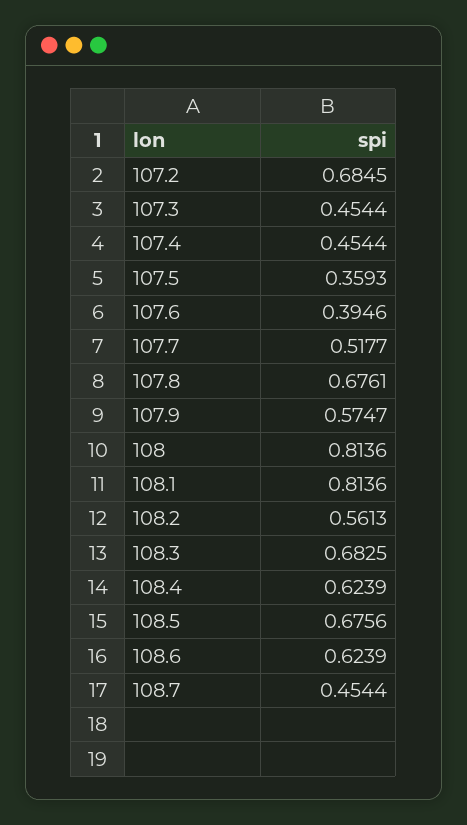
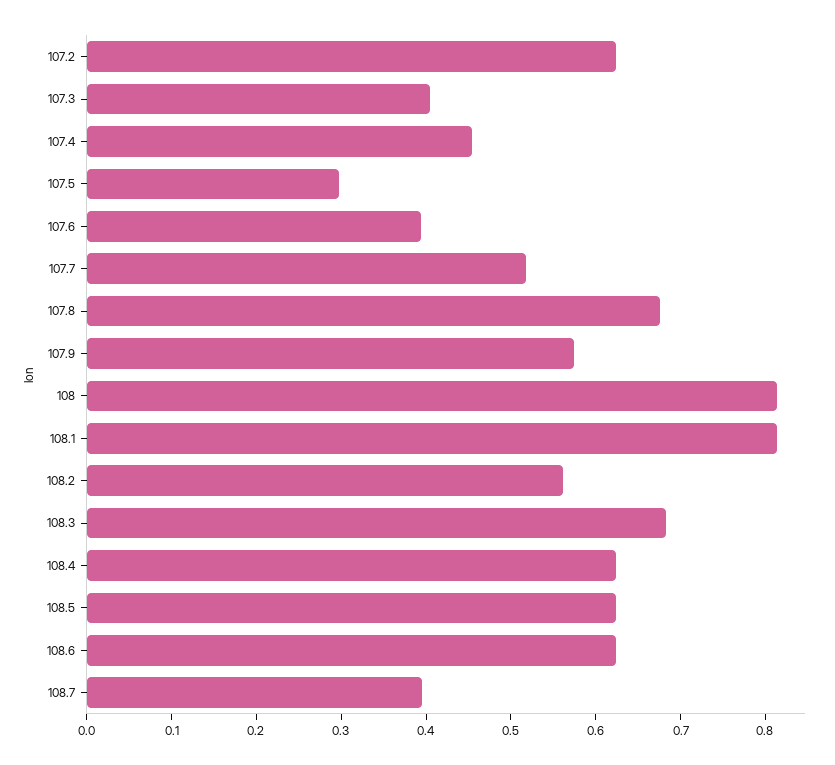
  {
-   "107.2": 0.6845,
+   "107.2": 0.62,
-   "107.3": 0.4544,
+   "107.3": 0.4,
    "107.4": 0.4544,
-   "107.5": 0.3593,
+   "107.5": 0.3,
    "107.6": 0.3946,
    "107.7": 0.5177,
    "107.8": 0.6761,
    "107.9": 0.5747,
    "108": 0.8136,
    "108.1": 0.8136,
    "108.2": 0.5613,
    "108.3": 0.6825,
    "108.4": 0.6239,
-   "108.5": 0.6756,
+   "108.5": 0.62,
    "108.6": 0.6239,
-   "108.7": 0.4544
+   "108.7": 0.4
  }

